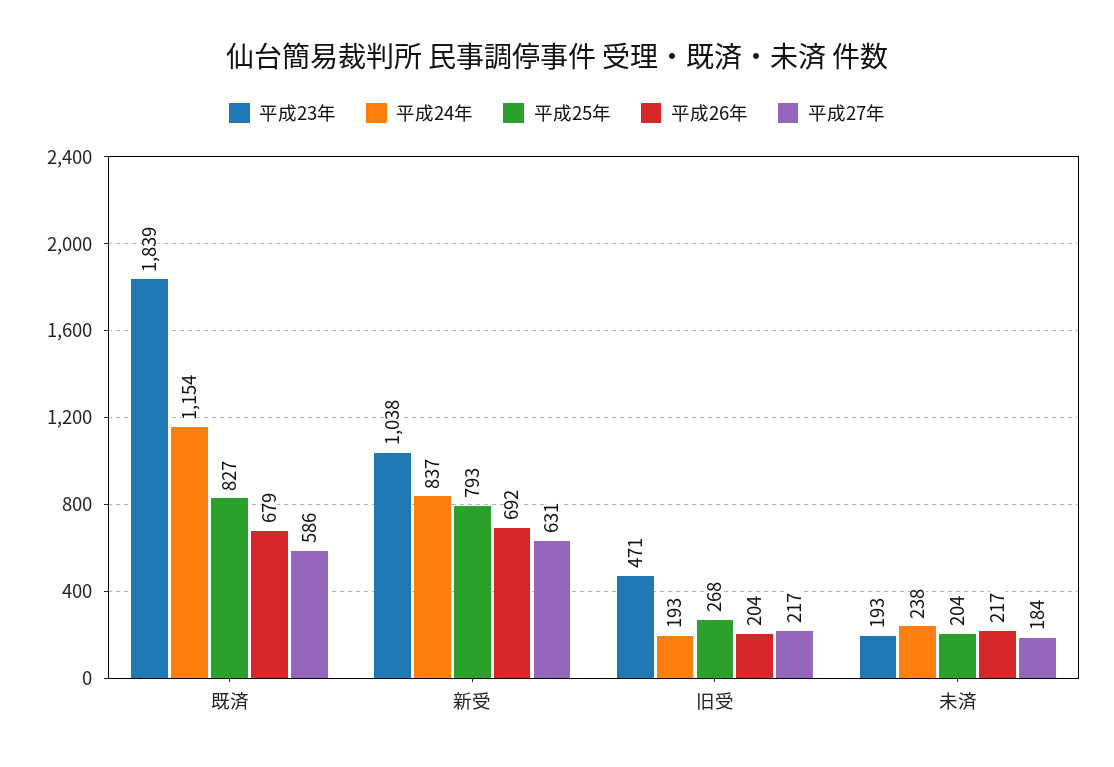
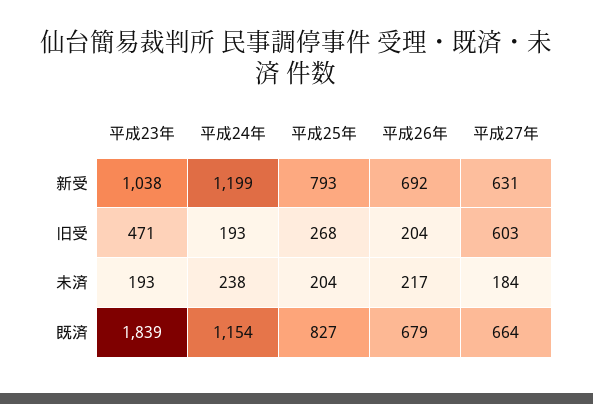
  {
    "平成23年": {
      "既済": 1839,
      "新受": 1038,
      "旧受": 471,
      "未済": 193
    },
    "平成24年": {
      "既済": 1154,
-     "新受": 837,
+     "新受": 1199,
      "旧受": 193,
      "未済": 238
    },
    "平成25年": {
      "既済": 827,
      "新受": 793,
      "旧受": 268,
      "未済": 204
    },
    "平成26年": {
      "既済": 679,
      "新受": 692,
      "旧受": 204,
      "未済": 217
    },
    "平成27年": {
-     "既済": 586,
+     "既済": 664,
      "新受": 631,
-     "旧受": 217,
+     "旧受": 603,
      "未済": 184
    }
  }

